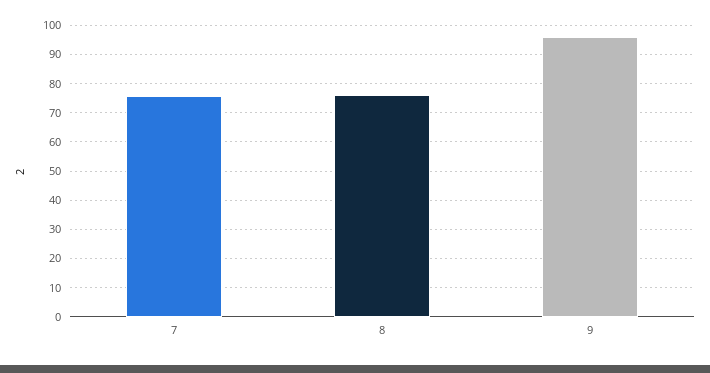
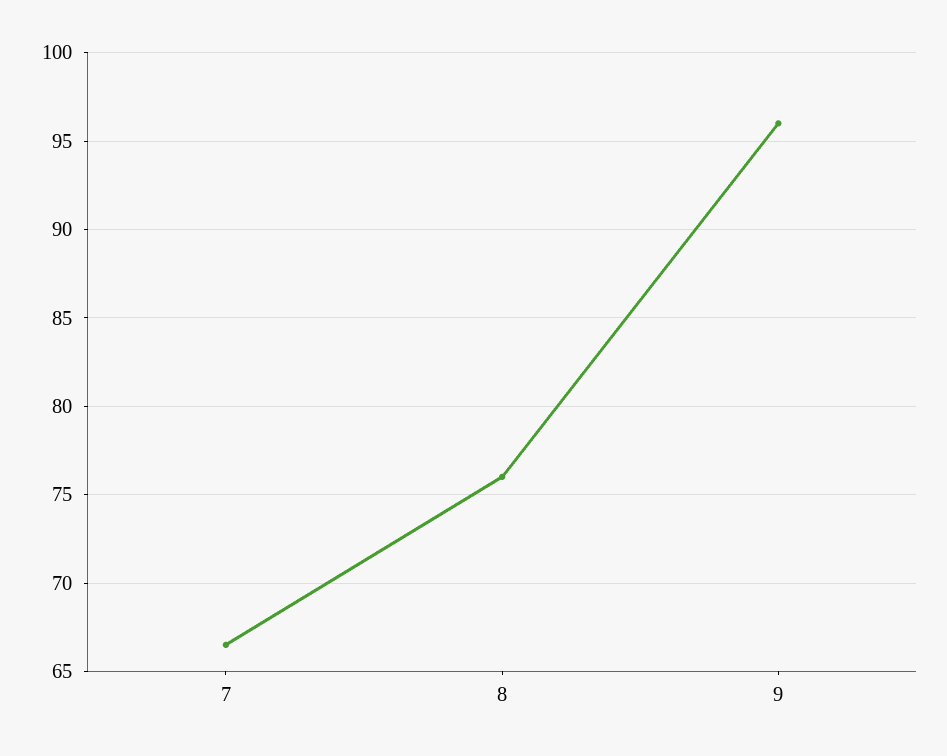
  {
-   "7": 75,
+   "7": 66.5,
    "8": 76,
    "9": 96
  }

